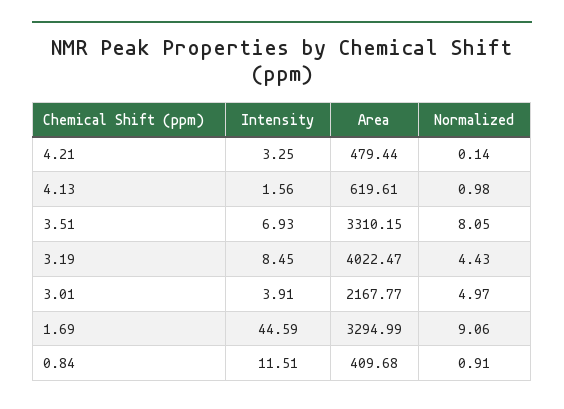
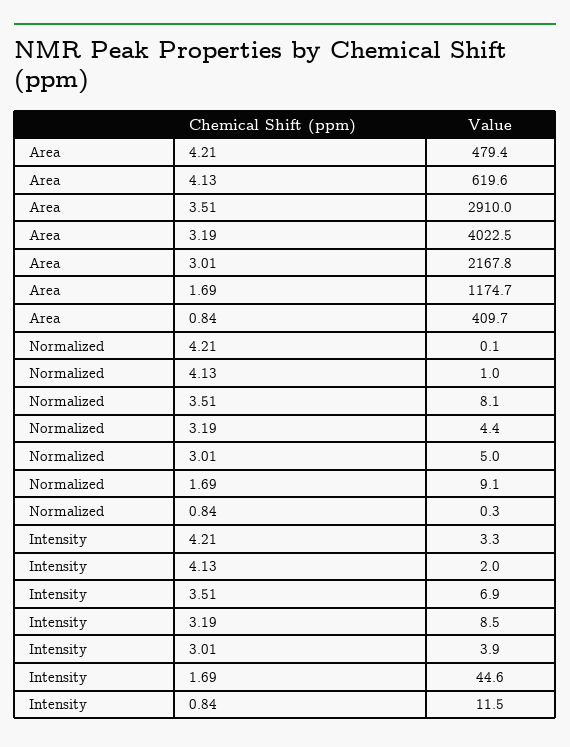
  {
    "Intensity": {
      "4.21": 3.25,
-     "4.13": 1.56,
+     "4.13": 2,
      "3.51": 6.93,
      "3.19": 8.45,
      "3.01": 3.91,
      "1.69": 44.59,
      "0.84": 11.51
    },
    "Area": {
      "4.21": 479.44,
      "4.13": 619.61,
-     "3.51": 3310.15,
+     "3.51": 2910,
      "3.19": 4022.47,
      "3.01": 2167.77,
-     "1.69": 3294.99,
+     "1.69": 1174.7,
      "0.84": 409.68
    },
    "Normalized": {
      "4.21": 0.14,
      "4.13": 0.98,
      "3.51": 8.05,
      "3.19": 4.43,
      "3.01": 4.97,
      "1.69": 9.06,
-     "0.84": 0.91
+     "0.84": 0.3
    }
  }

